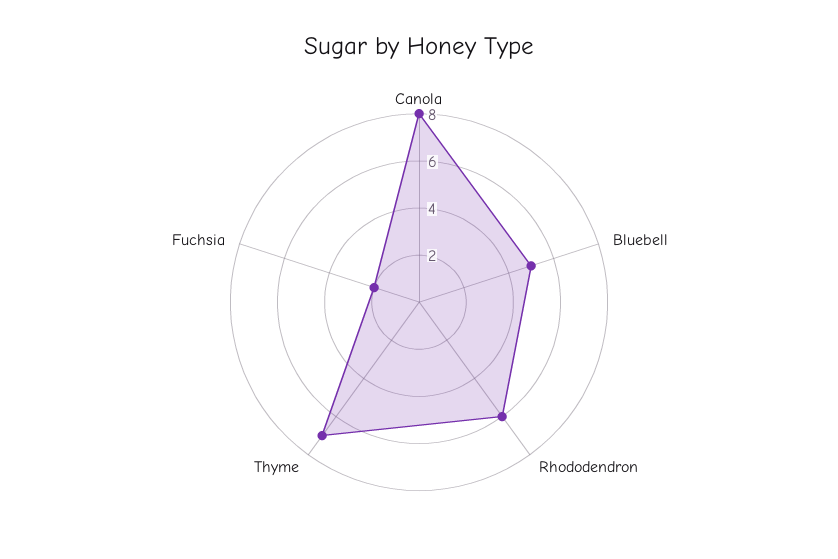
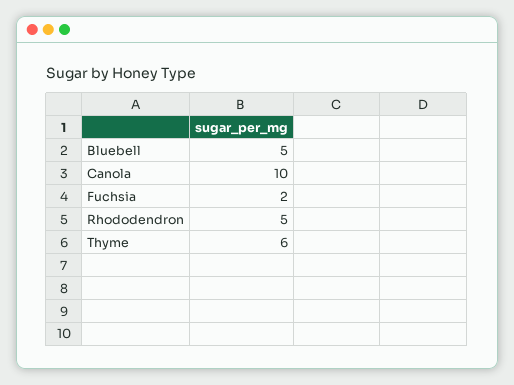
  {
-   "Canola": 8,
+   "Canola": 10,
    "Bluebell": 5,
-   "Rhododendron": 6,
+   "Rhododendron": 5,
-   "Thyme": 7,
+   "Thyme": 6,
    "Fuchsia": 2
  }

